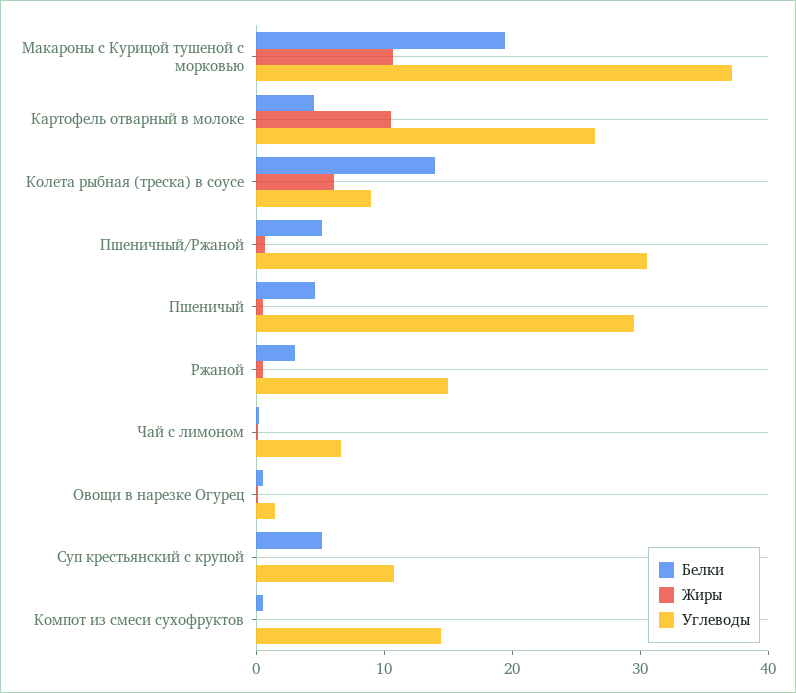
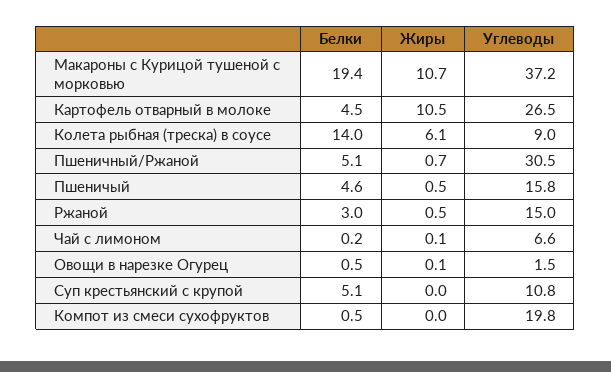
  {
    "Белки": {
      "Макароны с Курицой тушеной с морковью": 19.4,
      "Картофель отварный в молоке": 4.5,
      "Колета рыбная (треска) в соусе": 14,
      "Пшеничный/Ржаной": 5.1,
      "Пшеничый": 4.6,
      "Ржаной": 3,
      "Чай с лимоном": 0.2,
      "Овощи в нарезке Огурец": 0.5,
      "Суп крестьянский с крупой": 5.1,
      "Компот из смеси сухофруктов": 0.5
    },
    "Жиры": {
      "Макароны с Курицой тушеной с морковью": 10.7,
      "Картофель отварный в молоке": 10.5,
      "Колета рыбная (треска) в соусе": 6.1,
      "Пшеничный/Ржаной": 0.7,
      "Пшеничый": 0.5,
      "Ржаной": 0.5,
      "Чай с лимоном": 0.1,
      "Овощи в нарезке Огурец": 0.1,
      "Суп крестьянский с крупой": 0,
      "Компот из смеси сухофруктов": 0
    },
    "Углеводы": {
      "Макароны с Курицой тушеной с морковью": 37.2,
      "Картофель отварный в молоке": 26.5,
      "Колета рыбная (треска) в соусе": 9,
      "Пшеничный/Ржаной": 30.5,
-     "Пшеничый": 30,
+     "Пшеничый": 15.8,
      "Ржаной": 15,
      "Чай с лимоном": 6.6,
      "Овощи в нарезке Огурец": 1.5,
      "Суп крестьянский с крупой": 10.8,
-     "Компот из смеси сухофруктов": 14
+     "Компот из смеси сухофруктов": 19.8
    }
  }

